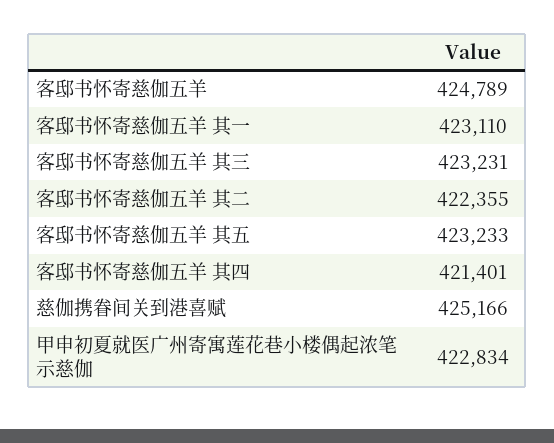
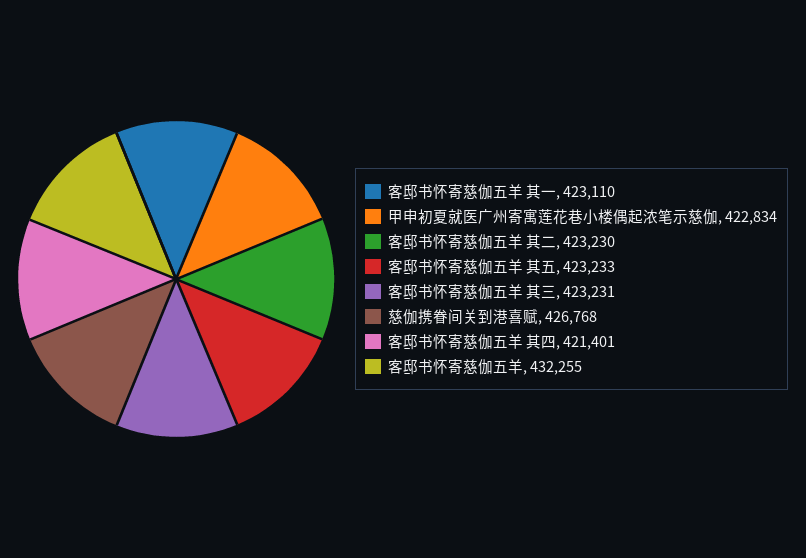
  {
-   "客邸书怀寄慈伽五羊": 424789,
+   "客邸书怀寄慈伽五羊": 432255,
    "客邸书怀寄慈伽五羊 其一": 423110,
    "客邸书怀寄慈伽五羊 其三": 423231,
-   "客邸书怀寄慈伽五羊 其二": 422355,
+   "客邸书怀寄慈伽五羊 其二": 423230,
    "客邸书怀寄慈伽五羊 其五": 423233,
    "客邸书怀寄慈伽五羊 其四": 421401,
-   "慈伽携眷间关到港喜赋": 425166,
+   "慈伽携眷间关到港喜赋": 426768,
    "甲申初夏就医广州寄寓莲花巷小楼偶起浓笔示慈伽": 422834
  }

